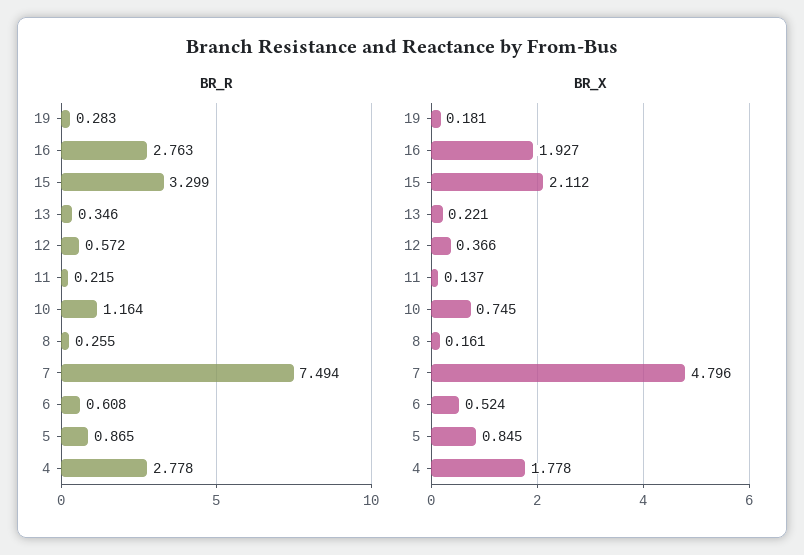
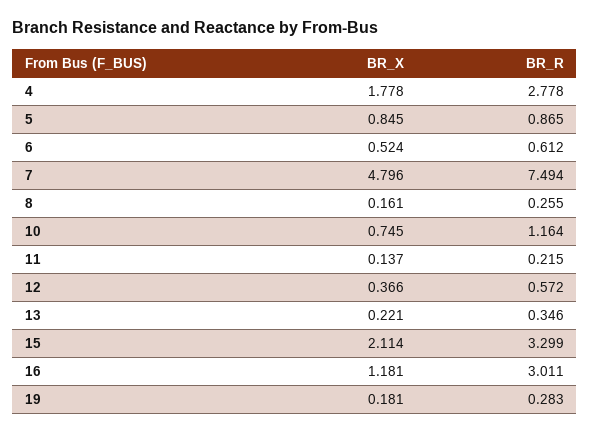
  {
    "BR_R": {
      "19": 0.283,
-     "16": 2.763,
+     "16": 3.011,
      "15": 3.299,
      "13": 0.346,
      "12": 0.572,
      "11": 0.215,
      "10": 1.164,
      "8": 0.255,
      "7": 7.494,
-     "6": 0.608,
+     "6": 0.612,
      "5": 0.865,
      "4": 2.778
    },
    "BR_X": {
      "19": 0.181,
-     "16": 1.927,
+     "16": 1.181,
-     "15": 2.112,
+     "15": 2.114,
      "13": 0.221,
      "12": 0.366,
      "11": 0.137,
      "10": 0.745,
      "8": 0.161,
      "7": 4.796,
      "6": 0.524,
      "5": 0.845,
      "4": 1.778
    }
  }

